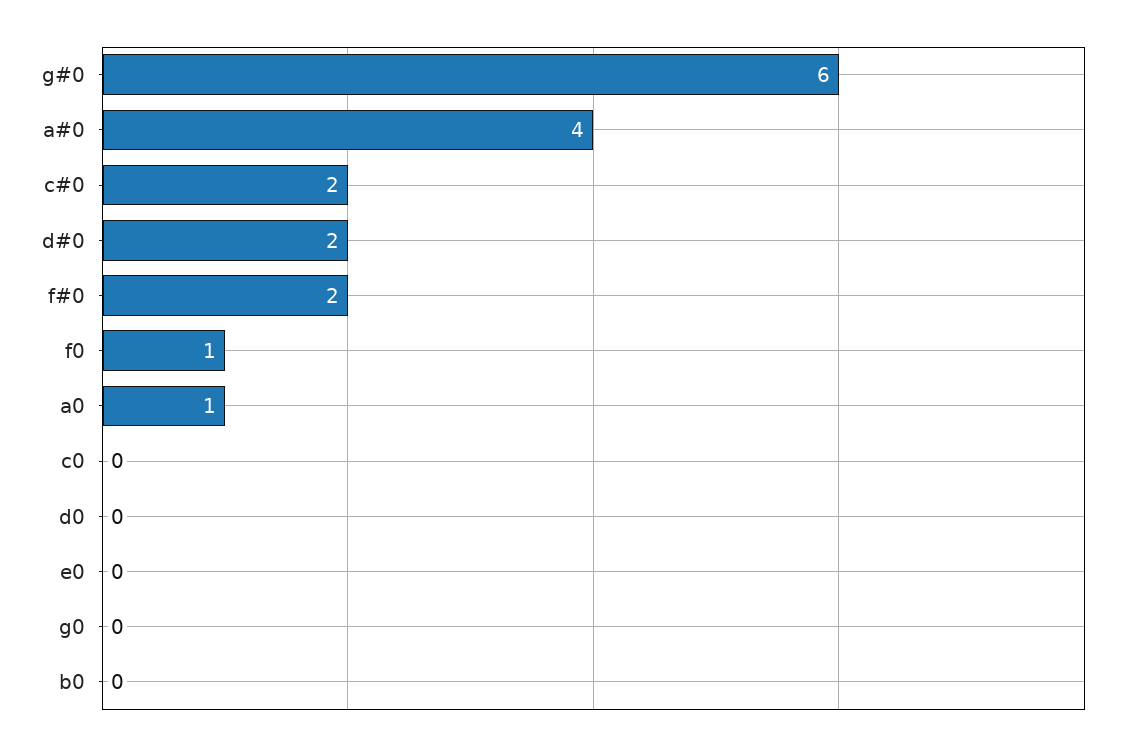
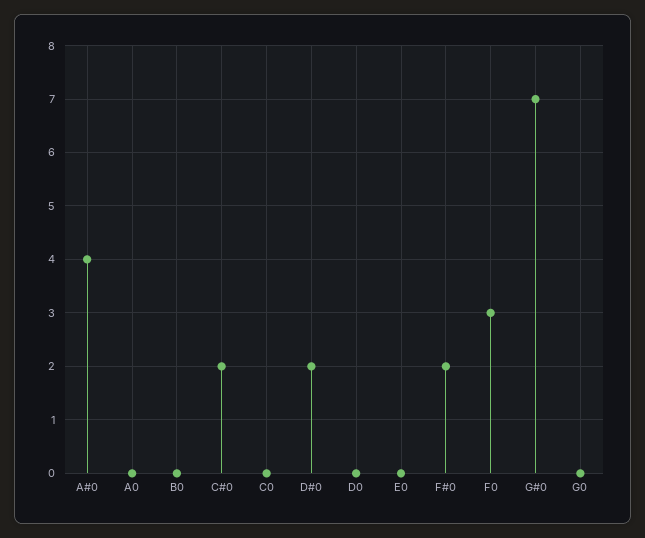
  {
-   "g#0": 6,
+   "g#0": 7,
    "a#0": 4,
    "c#0": 2,
    "d#0": 2,
    "f#0": 2,
-   "f0": 1,
+   "f0": 3,
-   "a0": 1,
+   "a0": 0,
    "c0": 0,
    "d0": 0,
    "e0": 0,
    "g0": 0,
    "b0": 0
  }

